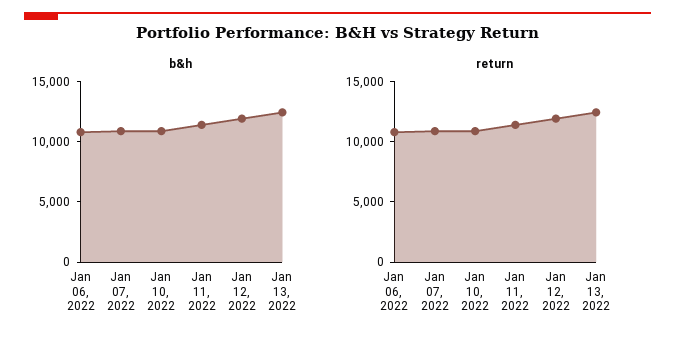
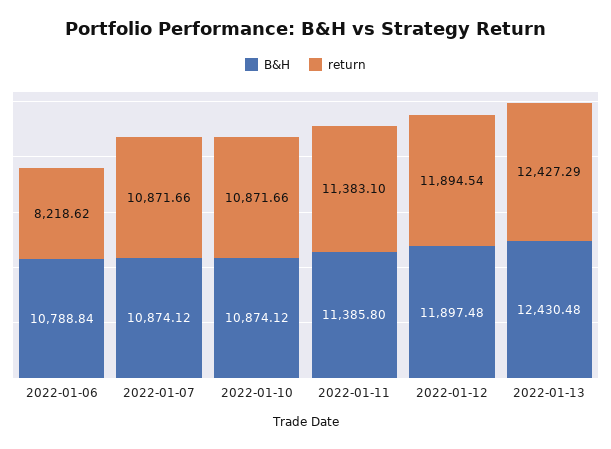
  {
    "b&h": {
      "Jan 06, 2022": 10788.84,
      "Jan 07, 2022": 10874.12,
      "Jan 10, 2022": 10874.12,
      "Jan 11, 2022": 11385.8,
      "Jan 12, 2022": 11897.48,
      "Jan 13, 2022": 12430.48
    },
    "return": {
-     "Jan 06, 2022": 11000,
+     "Jan 06, 2022": 8218.62,
      "Jan 07, 2022": 10871.66,
      "Jan 10, 2022": 10871.66,
      "Jan 11, 2022": 11383.1,
      "Jan 12, 2022": 11894.54,
      "Jan 13, 2022": 12427.29
    }
  }

